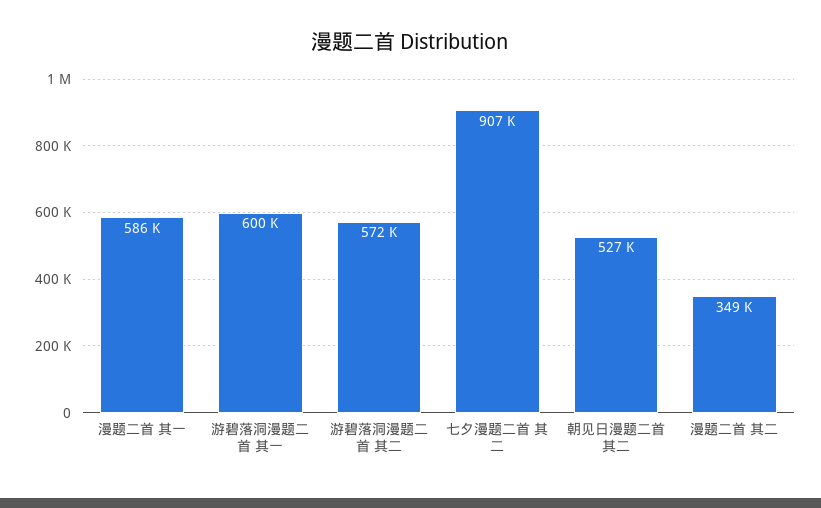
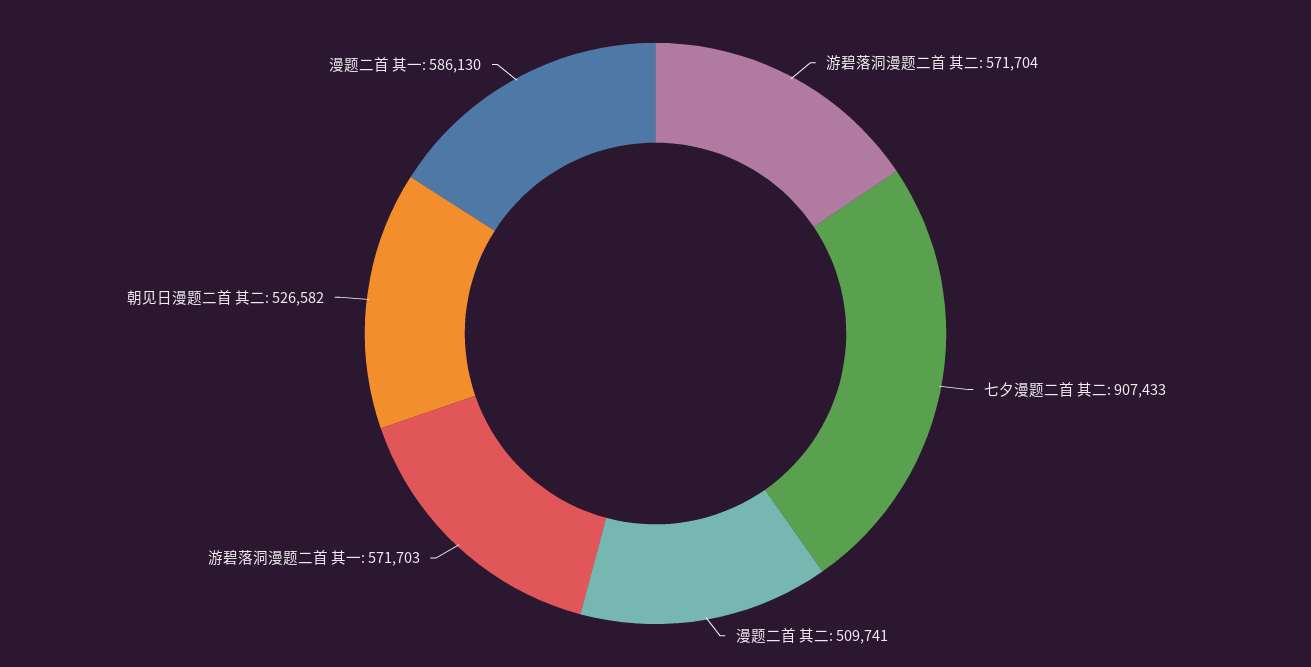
  {
    "漫题二首 其一": 586130,
-   "游碧落洞漫题二首 其一": 600000,
+   "游碧落洞漫题二首 其一": 571703,
    "游碧落洞漫题二首 其二": 571704,
    "七夕漫题二首 其二": 907433,
    "朝见日漫题二首 其二": 526582,
-   "漫题二首 其二": 349000
+   "漫题二首 其二": 509741
  }

